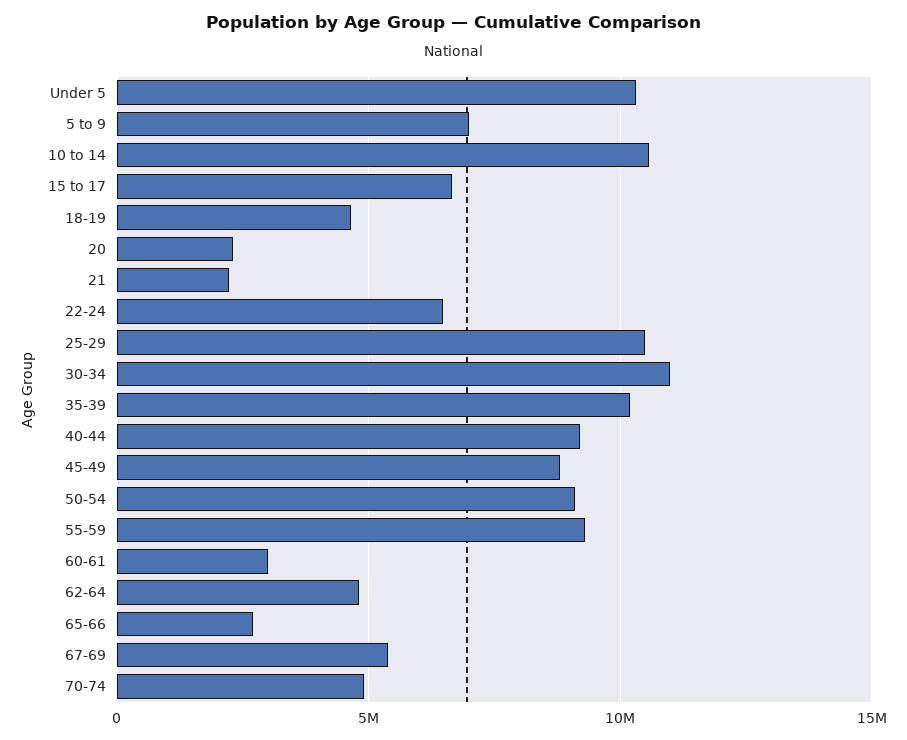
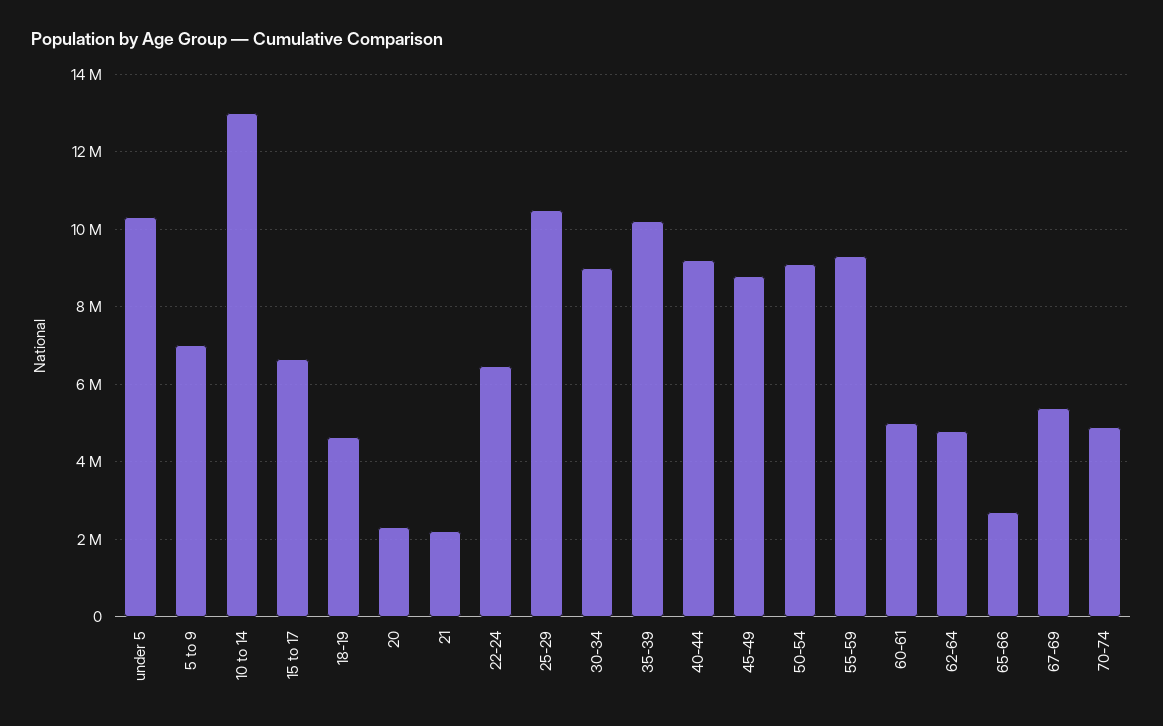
  {
    "Under 5": 10400000,
    "5 to 9": 7000000,
-   "10 to 14": 10500000,
+   "10 to 14": 13000000,
    "15 to 17": 6600000,
    "18-19": 4600000,
    "20": 2400000,
    "21": 2200000,
    "22-24": 6400000,
    "25-29": 10600000,
-   "30-34": 11000000,
+   "30-34": 9000000,
    "35-39": 10200000,
    "40-44": 9200000,
    "45-49": 8800000,
    "50-54": 9200000,
    "55-59": 9400000,
-   "60-61": 3000000,
+   "60-61": 5000000,
    "62-64": 4800000,
    "65-66": 2800000,
    "67-69": 5400000,
    "70-74": 5000000
  }

